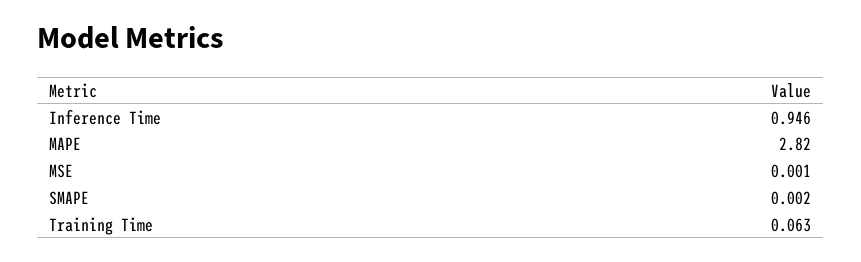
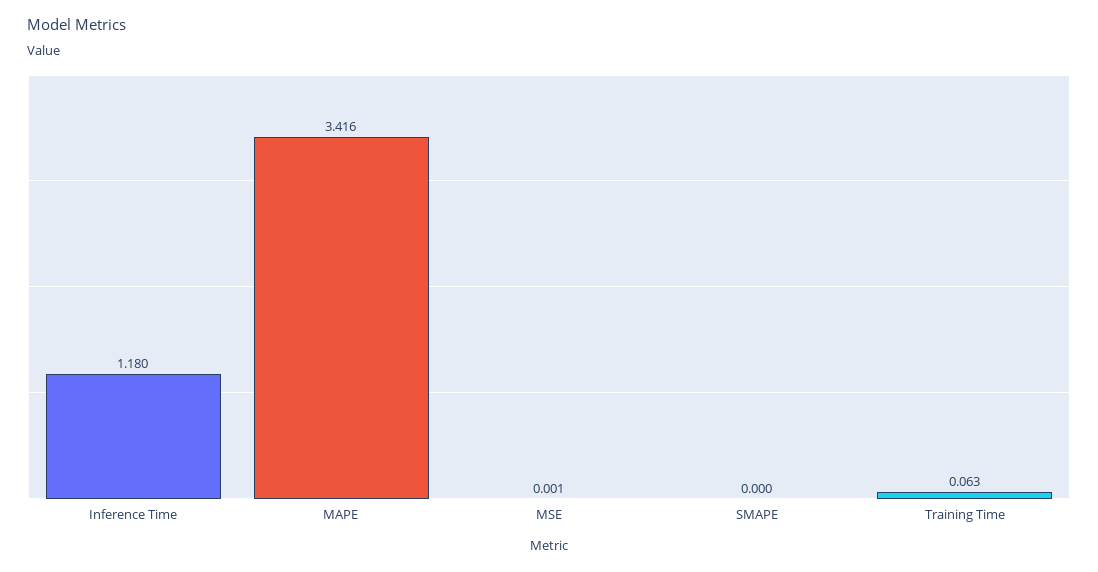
  {
-   "Inference Time": 0.946,
+   "Inference Time": 1.18,
-   "MAPE": 2.82,
+   "MAPE": 3.416,
    "MSE": 0.001,
-   "SMAPE": 0.002,
+   "SMAPE": 0,
    "Training Time": 0.063
  }

